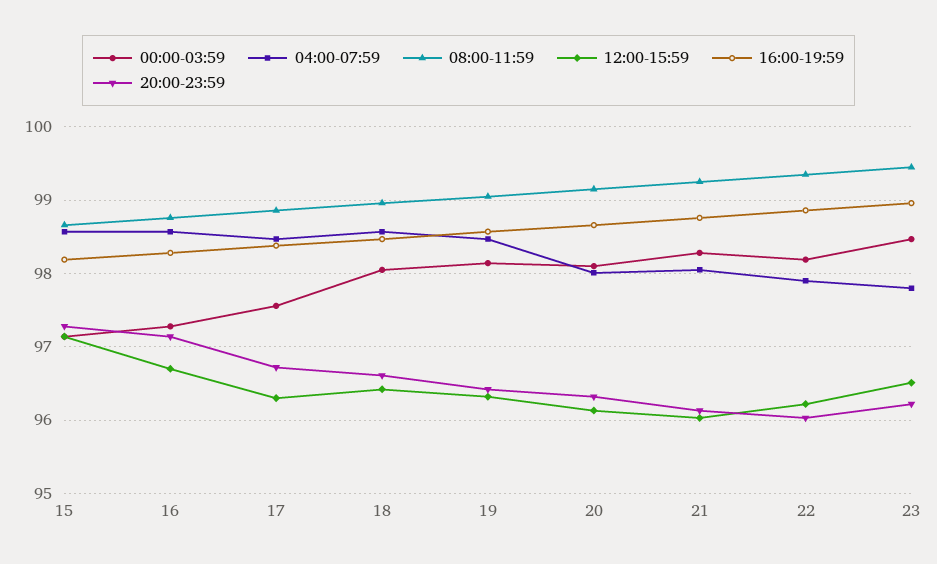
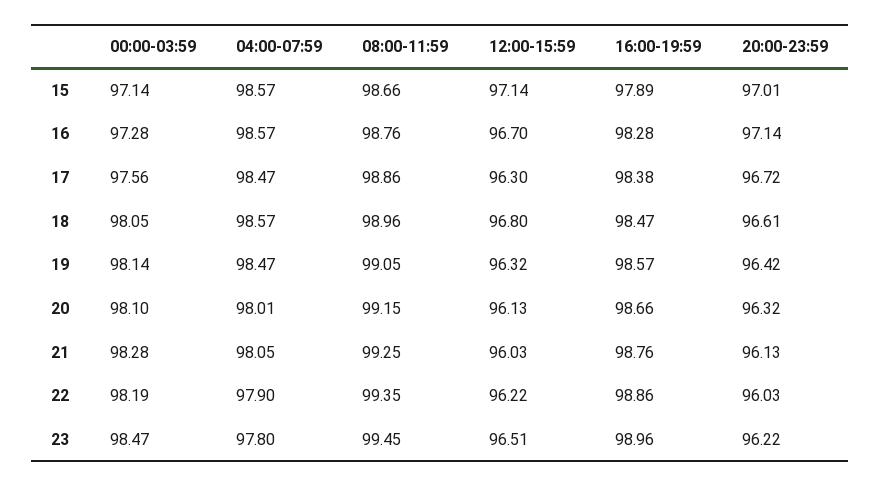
  {
    "00:00-03:59": {
      "15": 97.14,
      "16": 97.28,
      "17": 97.56,
      "18": 98.05,
      "19": 98.14,
      "20": 98.1,
      "21": 98.28,
      "22": 98.19,
      "23": 98.47
    },
    "04:00-07:59": {
      "15": 98.57,
      "16": 98.57,
      "17": 98.47,
      "18": 98.57,
      "19": 98.47,
      "20": 98.01,
      "21": 98.05,
      "22": 97.9,
      "23": 97.8
    },
    "08:00-11:59": {
      "15": 98.66,
      "16": 98.76,
      "17": 98.86,
      "18": 98.96,
      "19": 99.05,
      "20": 99.15,
      "21": 99.25,
      "22": 99.35,
      "23": 99.45
    },
    "12:00-15:59": {
      "15": 97.14,
      "16": 96.7,
      "17": 96.3,
-     "18": 96.4,
+     "18": 96.8,
      "19": 96.32,
      "20": 96.13,
      "21": 96.03,
      "22": 96.22,
      "23": 96.51
    },
    "16:00-19:59": {
-     "15": 98.2,
+     "15": 97.89,
      "16": 98.28,
      "17": 98.38,
      "18": 98.47,
      "19": 98.57,
      "20": 98.66,
      "21": 98.76,
      "22": 98.86,
      "23": 98.96
    },
    "20:00-23:59": {
-     "15": 97.3,
+     "15": 97.01,
      "16": 97.14,
      "17": 96.72,
      "18": 96.61,
      "19": 96.42,
      "20": 96.32,
      "21": 96.13,
      "22": 96.03,
      "23": 96.22
    }
  }

